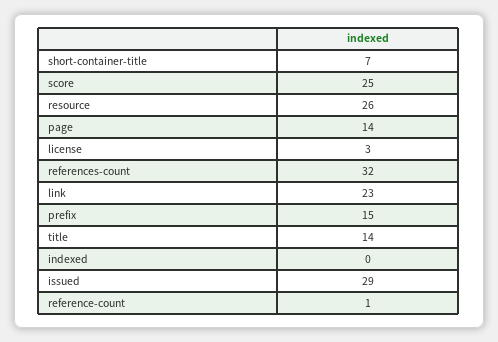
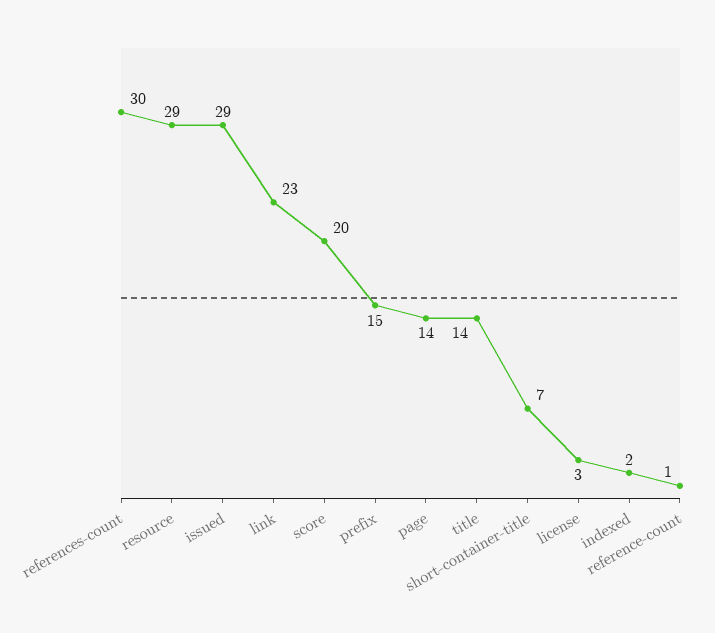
  {
    "short-container-title": 7,
-   "score": 25,
+   "score": 20,
-   "resource": 26,
+   "resource": 29,
    "page": 14,
    "license": 3,
-   "references-count": 32,
+   "references-count": 30,
    "link": 23,
    "prefix": 15,
    "title": 14,
-   "indexed": 0,
+   "indexed": 2,
    "issued": 29,
    "reference-count": 1
  }

